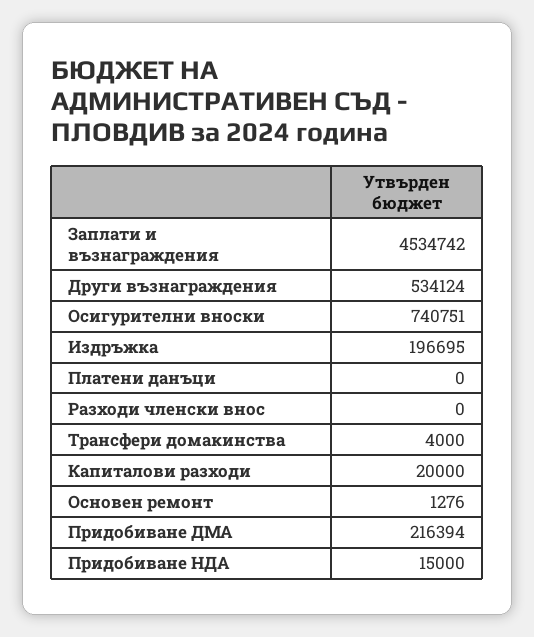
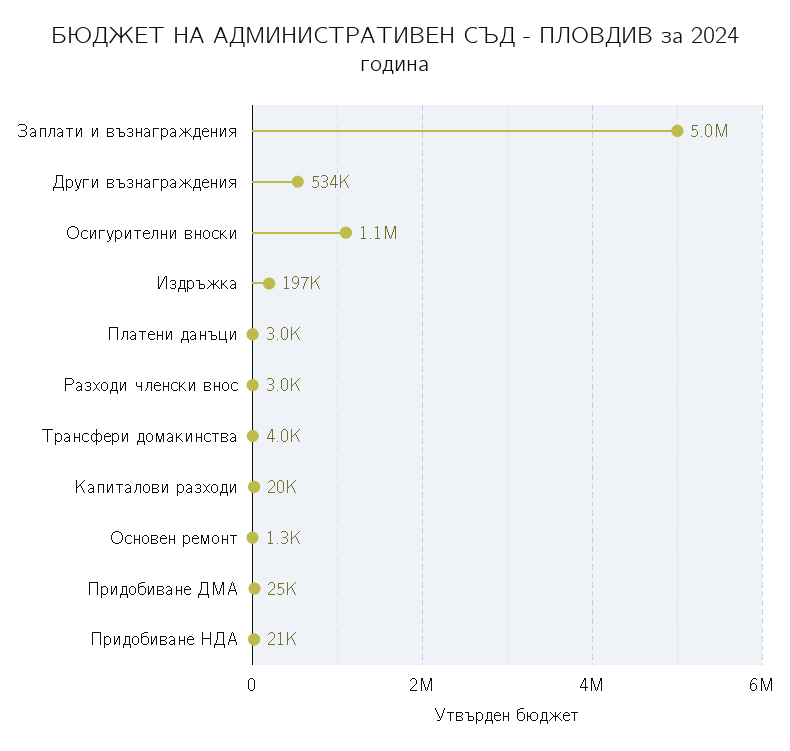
  {
-   "Заплати и възнаграждения": 4534742,
+   "Заплати и възнаграждения": 5000000,
    "Други възнаграждения": 534124,
-   "Осигурителни вноски": 740751,
+   "Осигурителни вноски": 1100000,
    "Издръжка": 196695,
-   "Платени данъци": 0,
+   "Платени данъци": 3000,
-   "Разходи членски внос": 0,
+   "Разходи членски внос": 3000,
    "Трансфери домакинства": 4000,
    "Капиталови разходи": 20000,
    "Основен ремонт": 1276,
-   "Придобиване ДМА": 216394,
+   "Придобиване ДМА": 25000,
-   "Придобиване НДА": 15000
+   "Придобиване НДА": 21000
  }

